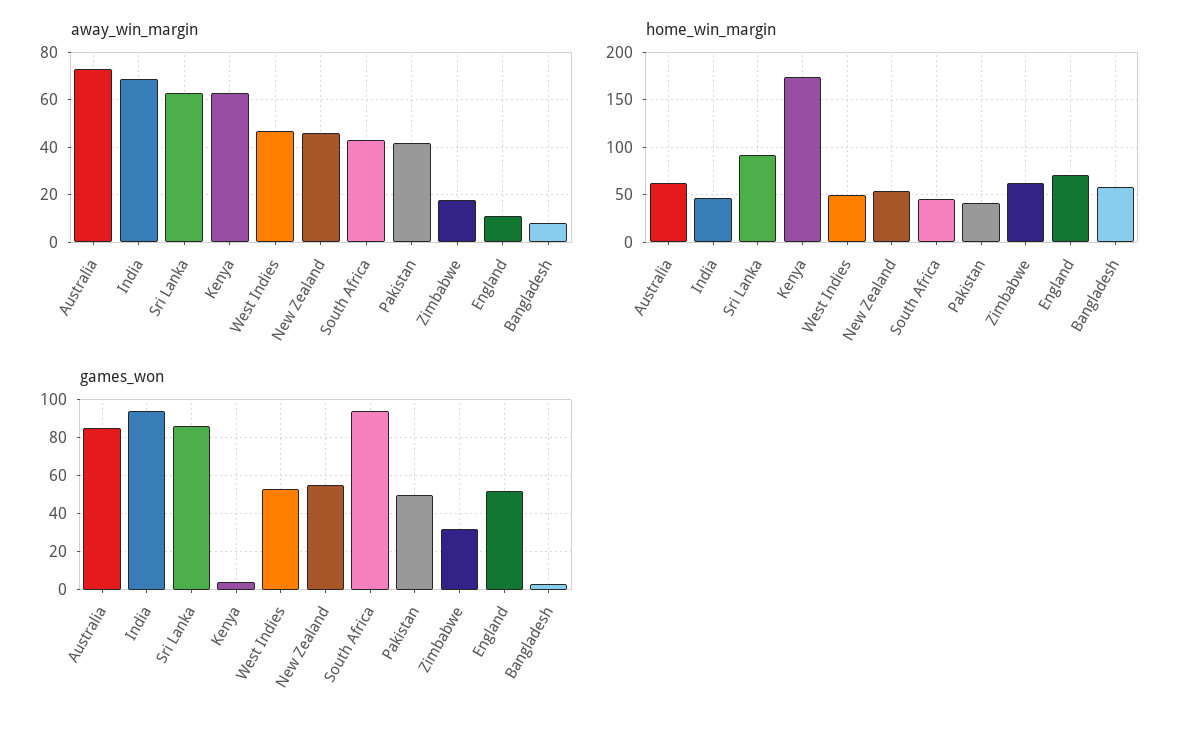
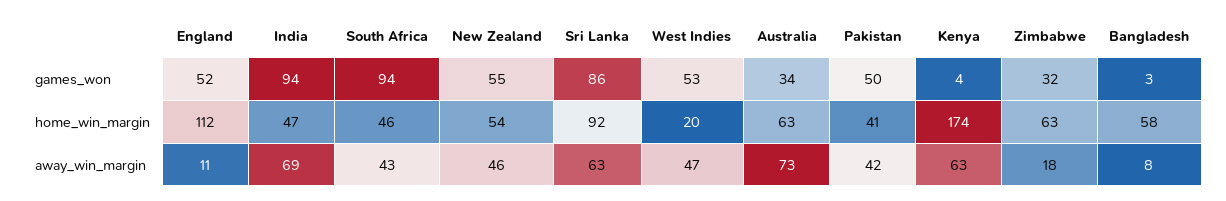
  {
    "away_win_margin": {
      "Australia": 73,
      "India": 69,
      "Sri Lanka": 63,
      "Kenya": 63,
      "West Indies": 47,
      "New Zealand": 46,
      "South Africa": 43,
      "Pakistan": 42,
      "Zimbabwe": 18,
      "England": 11,
      "Bangladesh": 8
    },
    "home_win_margin": {
      "Australia": 63,
      "India": 47,
      "Sri Lanka": 92,
      "Kenya": 174,
-     "West Indies": 50,
+     "West Indies": 20,
      "New Zealand": 54,
      "South Africa": 46,
      "Pakistan": 41,
      "Zimbabwe": 63,
-     "England": 70,
+     "England": 112,
      "Bangladesh": 58
    },
    "games_won": {
-     "Australia": 85,
+     "Australia": 34,
      "India": 94,
      "Sri Lanka": 86,
      "Kenya": 4,
      "West Indies": 53,
      "New Zealand": 55,
      "South Africa": 94,
      "Pakistan": 50,
      "Zimbabwe": 32,
      "England": 52,
      "Bangladesh": 3
    }
  }

